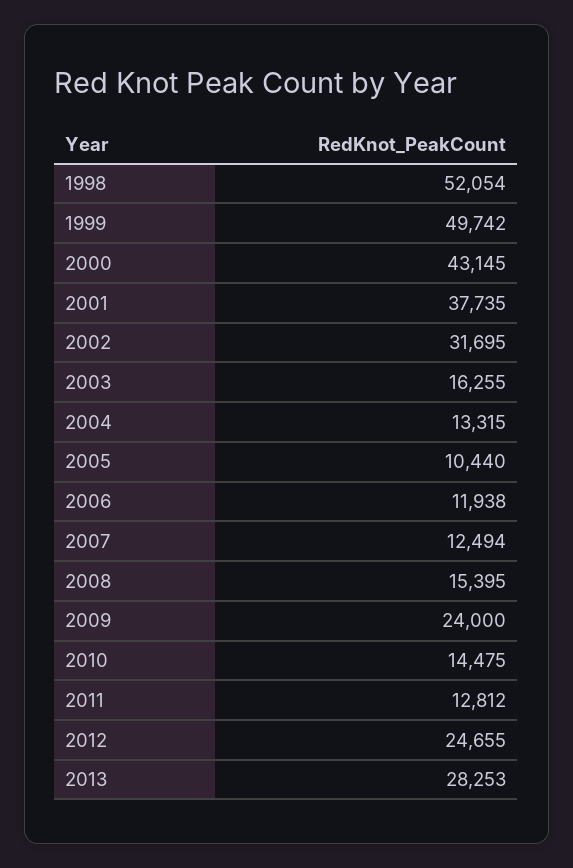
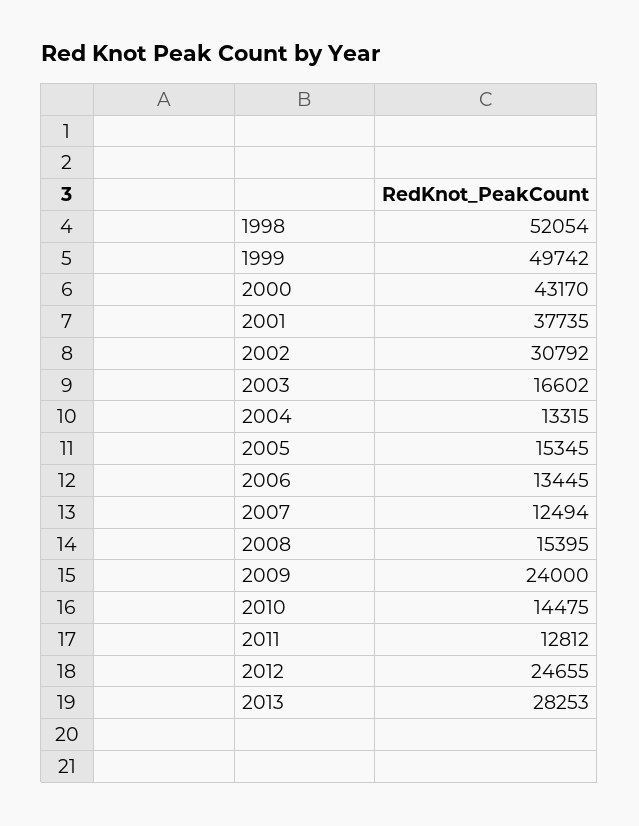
  {
    "1998": 52054,
    "1999": 49742,
-   "2000": 43145,
+   "2000": 43170,
    "2001": 37735,
-   "2002": 31695,
+   "2002": 30792,
-   "2003": 16255,
+   "2003": 16602,
    "2004": 13315,
-   "2005": 10440,
+   "2005": 15345,
-   "2006": 11938,
+   "2006": 13445,
    "2007": 12494,
    "2008": 15395,
    "2009": 24000,
    "2010": 14475,
    "2011": 12812,
    "2012": 24655,
    "2013": 28253
  }

